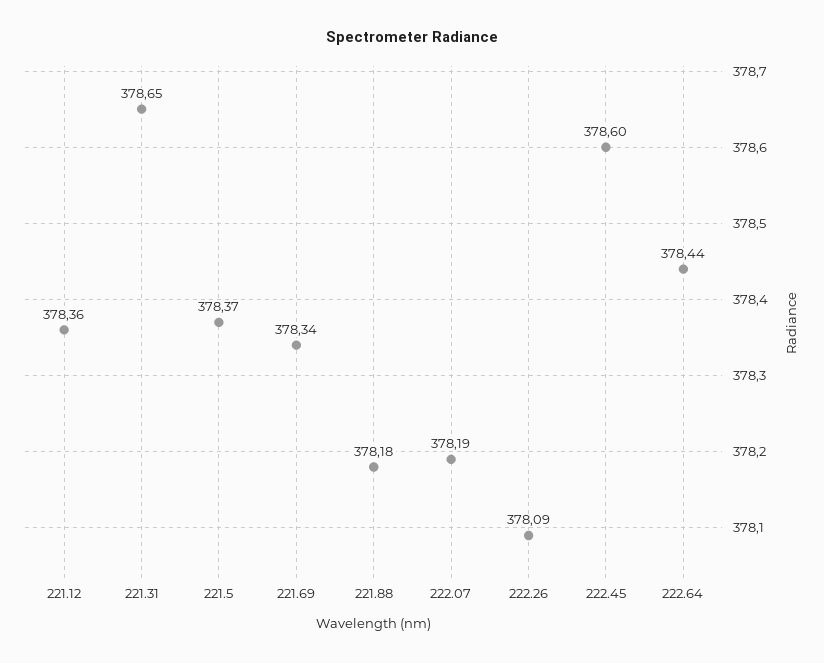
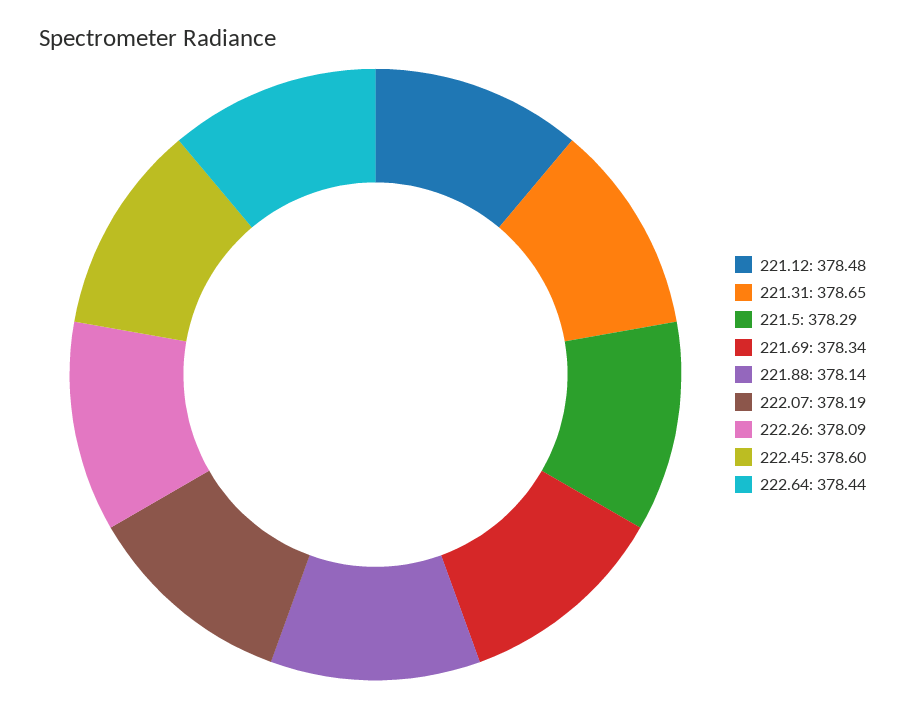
  {
-   "221.12": 378.36,
+   "221.12": 378.48,
    "221.31": 378.65,
-   "221.5": 378.37,
+   "221.5": 378.29,
    "221.69": 378.34,
-   "221.88": 378.18,
+   "221.88": 378.14,
    "222.07": 378.19,
    "222.26": 378.09,
    "222.45": 378.6,
    "222.64": 378.44
  }

